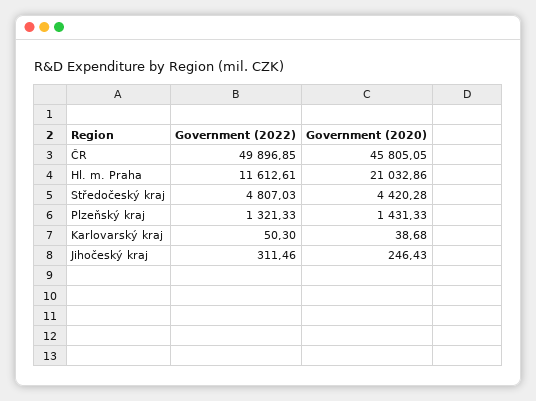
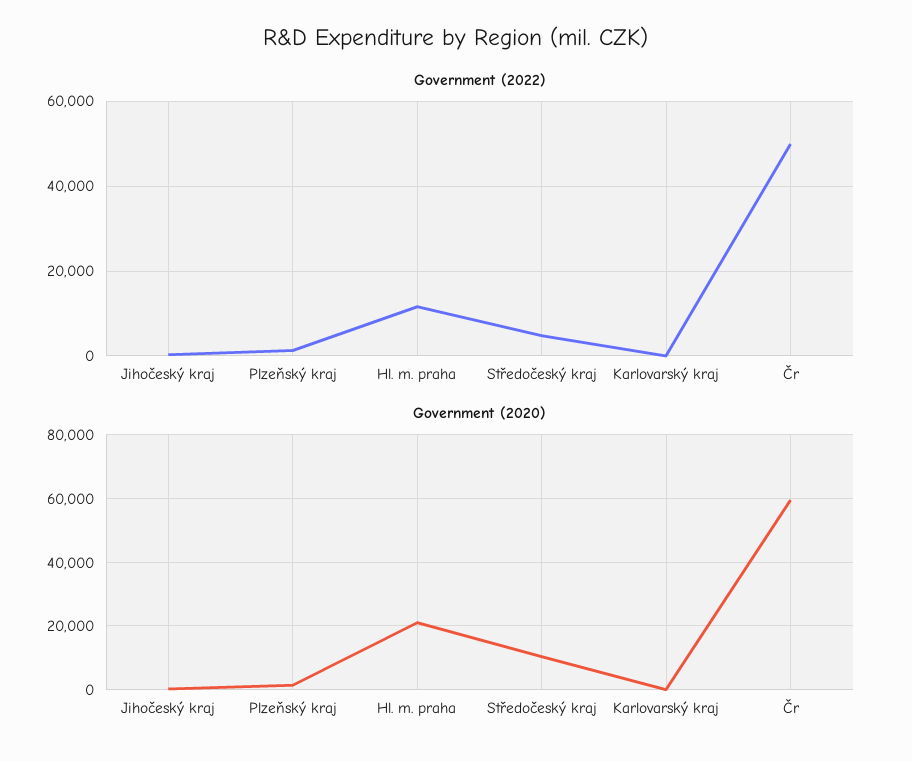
  {
    "Government (2022)": {
      "ČR": 49896.85,
      "Hl. m. Praha": 11612.61,
      "Středočeský kraj": 4807.03,
      "Plzeňský kraj": 1321.33,
      "Karlovarský kraj": 50.3,
      "Jihočeský kraj": 311.46
    },
    "Government (2020)": {
-     "ČR": 45805.05,
+     "ČR": 60000,
      "Hl. m. Praha": 21032.86,
-     "Středočeský kraj": 4420.28,
+     "Středočeský kraj": 10000,
      "Plzeňský kraj": 1431.33,
      "Karlovarský kraj": 38.68,
      "Jihočeský kraj": 246.43
    }
  }

